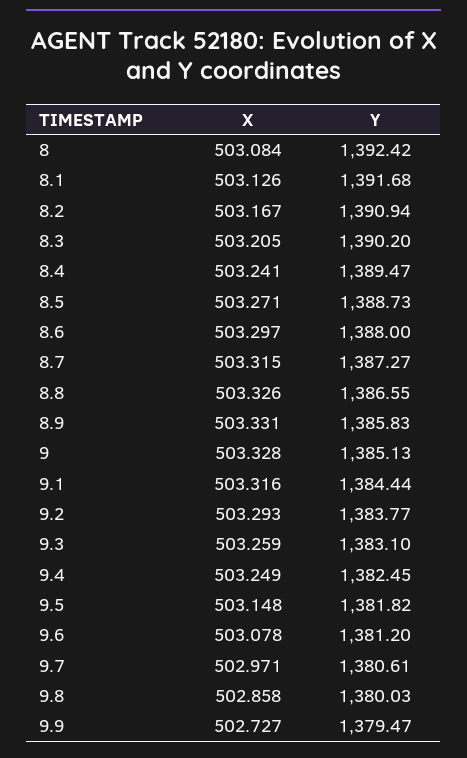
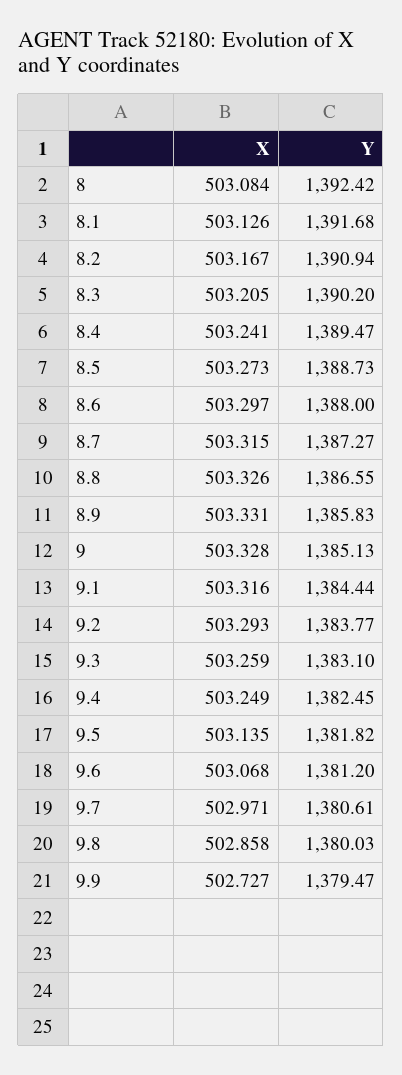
  {
    "X": {
      "8": 503.084,
      "8.1": 503.126,
      "8.2": 503.167,
      "8.3": 503.205,
      "8.4": 503.241,
-     "8.5": 503.271,
+     "8.5": 503.273,
      "8.6": 503.297,
      "8.7": 503.315,
      "8.8": 503.326,
      "8.9": 503.331,
      "9": 503.328,
      "9.1": 503.316,
      "9.2": 503.293,
      "9.3": 503.259,
      "9.4": 503.249,
-     "9.5": 503.148,
+     "9.5": 503.135,
-     "9.6": 503.078,
+     "9.6": 503.068,
      "9.7": 502.971,
      "9.8": 502.858,
      "9.9": 502.727
    },
    "Y": {
      "8": 1392.42,
      "8.1": 1391.68,
      "8.2": 1390.94,
      "8.3": 1390.2,
      "8.4": 1389.47,
      "8.5": 1388.73,
      "8.6": 1388,
      "8.7": 1387.27,
      "8.8": 1386.55,
      "8.9": 1385.83,
      "9": 1385.13,
      "9.1": 1384.44,
      "9.2": 1383.77,
      "9.3": 1383.1,
      "9.4": 1382.45,
      "9.5": 1381.82,
      "9.6": 1381.2,
      "9.7": 1380.61,
      "9.8": 1380.03,
      "9.9": 1379.47
    }
  }

